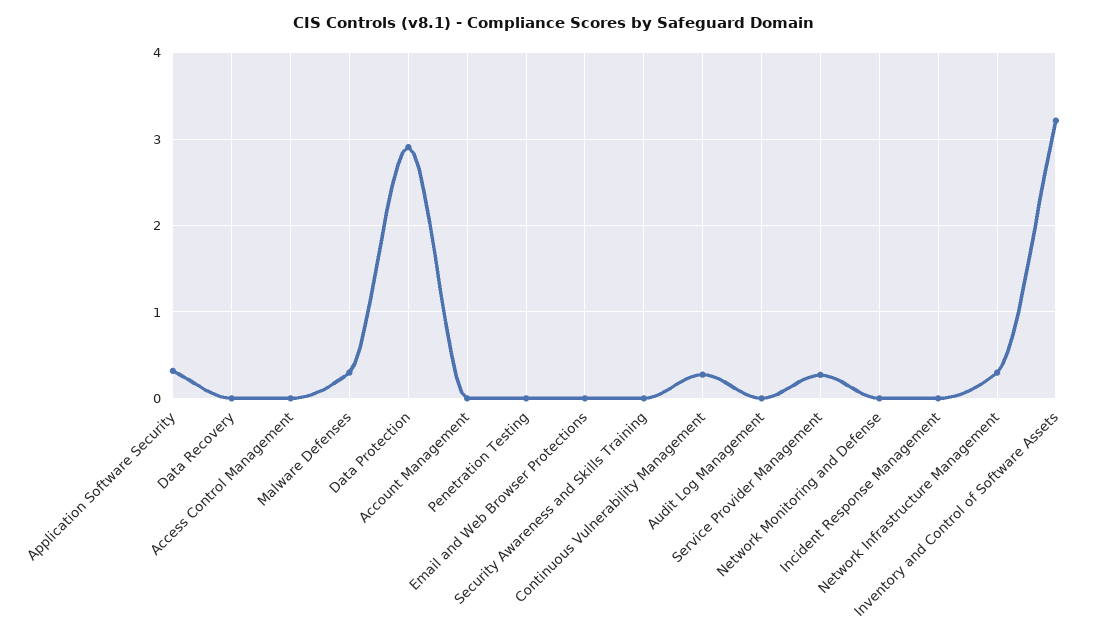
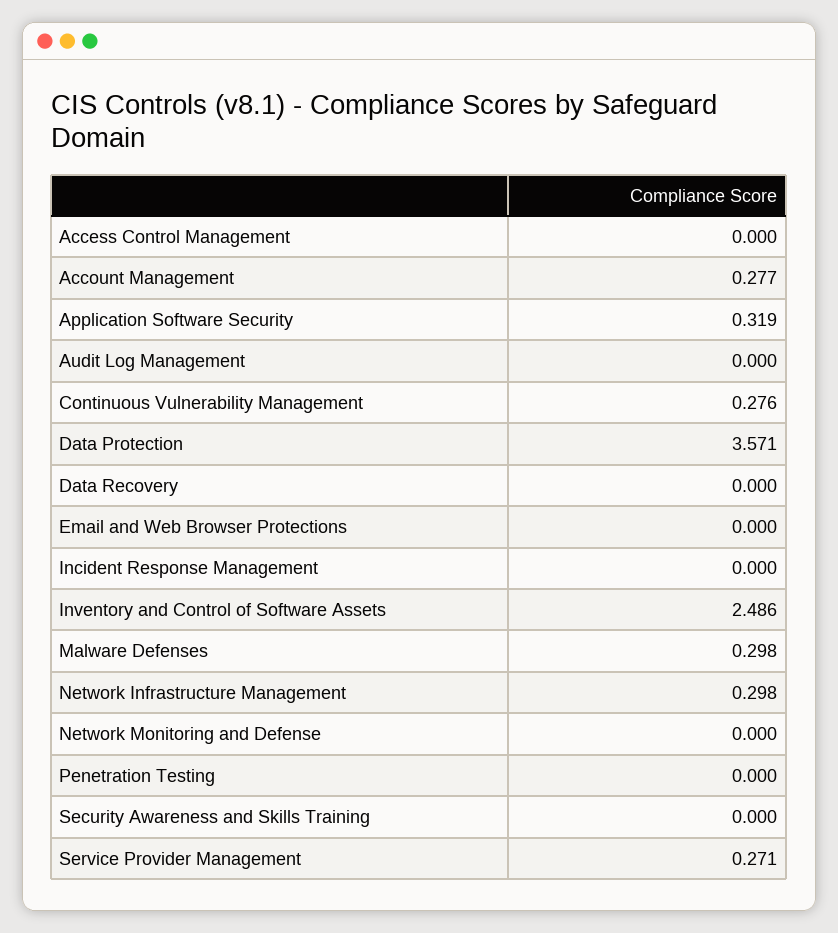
  {
    "Application Software Security": 0.319,
    "Data Recovery": 0,
    "Access Control Management": 0,
    "Malware Defenses": 0.298,
-   "Data Protection": 2.9,
+   "Data Protection": 3.571,
-   "Account Management": 0,
+   "Account Management": 0.277,
    "Penetration Testing": 0,
    "Email and Web Browser Protections": 0,
    "Security Awareness and Skills Training": 0,
    "Continuous Vulnerability Management": 0.276,
    "Audit Log Management": 0,
    "Service Provider Management": 0.271,
    "Network Monitoring and Defense": 0,
    "Incident Response Management": 0,
    "Network Infrastructure Management": 0.298,
-   "Inventory and Control of Software Assets": 3.2
+   "Inventory and Control of Software Assets": 2.486
  }

